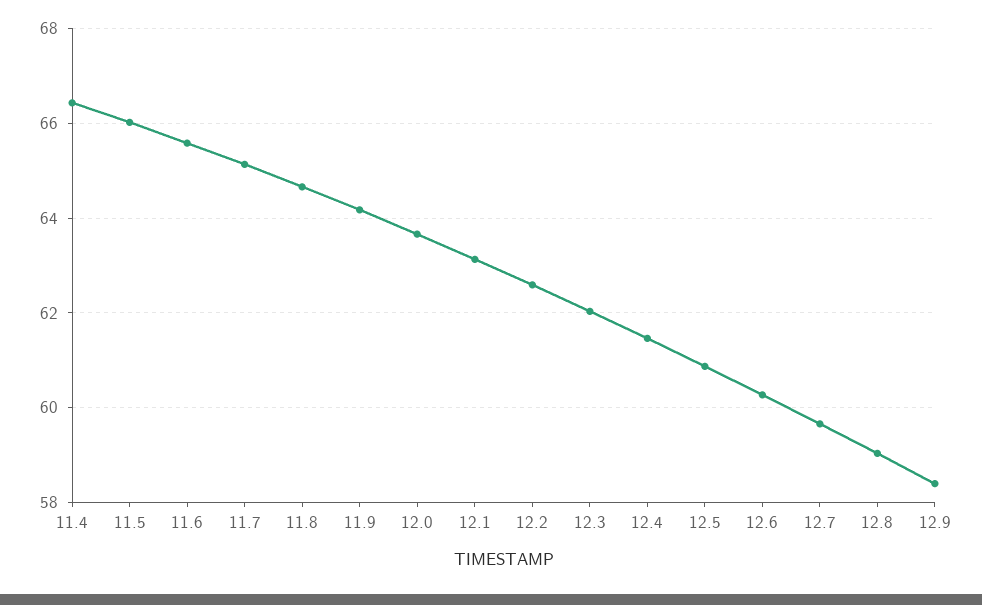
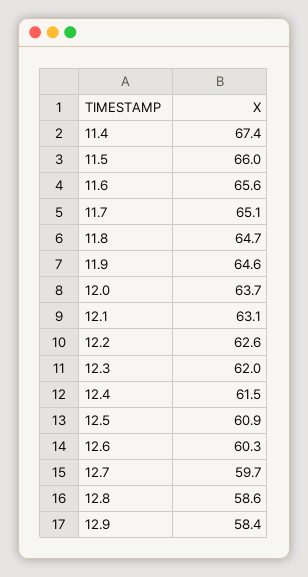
  {
-   "11.4": 66.4,
+   "11.4": 67.4,
    "11.5": 66,
    "11.6": 65.6,
    "11.7": 65.1,
    "11.8": 64.7,
-   "11.9": 64.2,
+   "11.9": 64.6,
    "12.0": 63.7,
    "12.1": 63.1,
    "12.2": 62.6,
    "12.3": 62,
    "12.4": 61.5,
    "12.5": 60.9,
    "12.6": 60.3,
    "12.7": 59.7,
-   "12.8": 59,
+   "12.8": 58.6,
    "12.9": 58.4
  }

